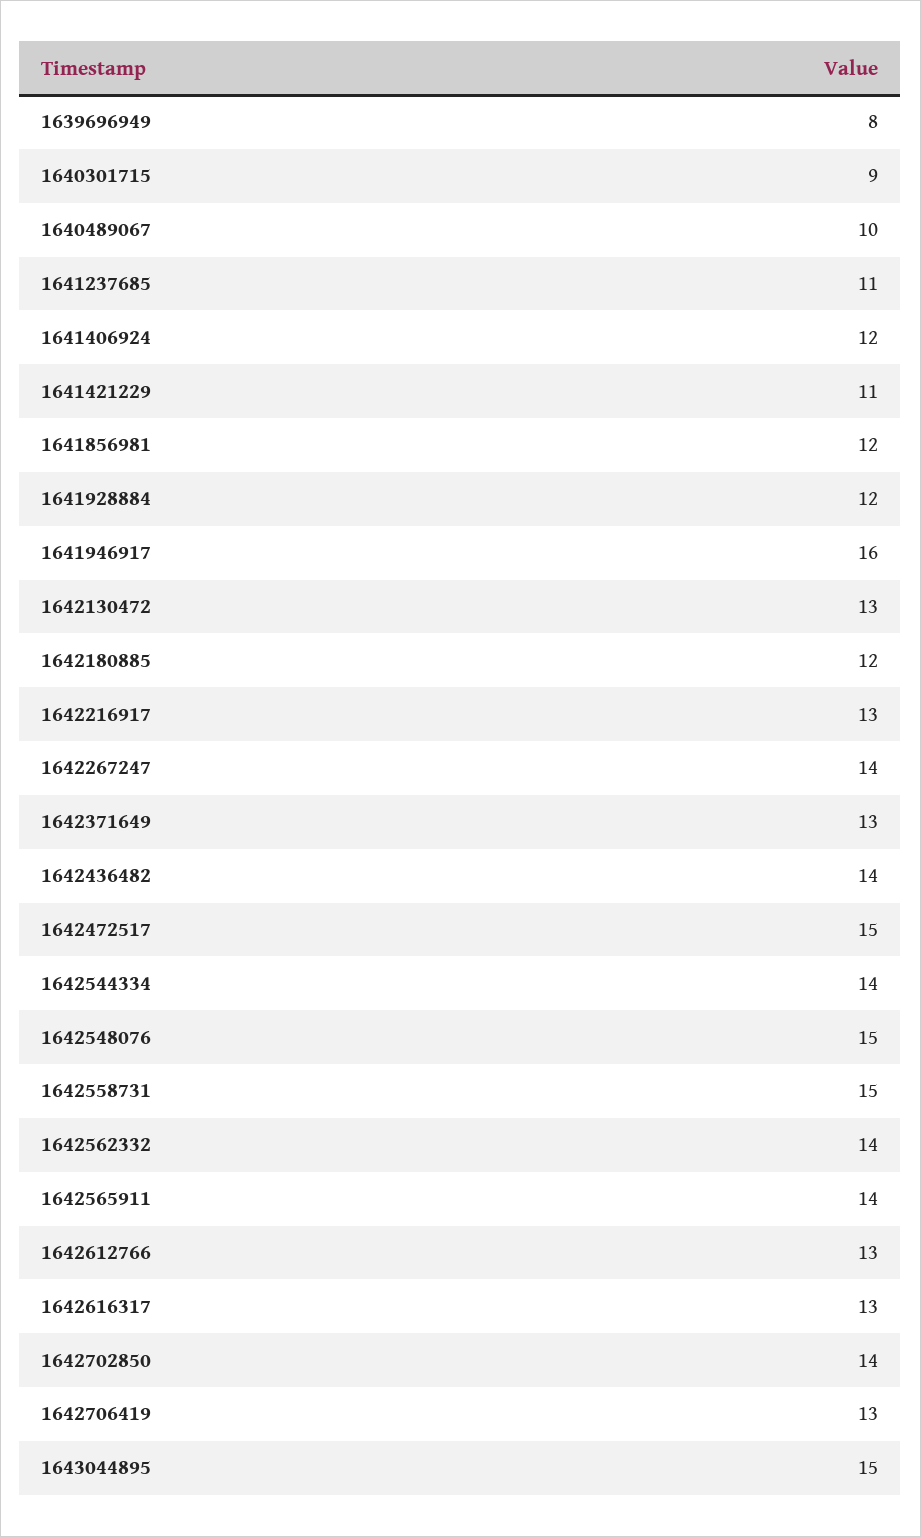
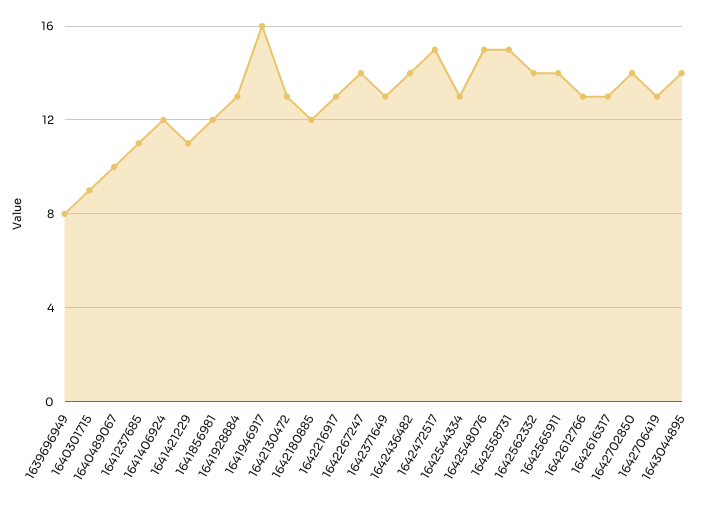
  {
    "1639696949": 8,
    "1640301715": 9,
    "1640489067": 10,
    "1641237685": 11,
    "1641406924": 12,
    "1641421229": 11,
    "1641856981": 12,
-   "1641928884": 12,
+   "1641928884": 13,
    "1641946917": 16,
    "1642130472": 13,
    "1642180885": 12,
    "1642216917": 13,
    "1642267247": 14,
    "1642371649": 13,
    "1642436482": 14,
    "1642472517": 15,
-   "1642544334": 14,
+   "1642544334": 13,
    "1642548076": 15,
    "1642558731": 15,
    "1642562332": 14,
    "1642565911": 14,
    "1642612766": 13,
    "1642616317": 13,
    "1642702850": 14,
    "1642706419": 13,
-   "1643044895": 15
+   "1643044895": 14
  }

